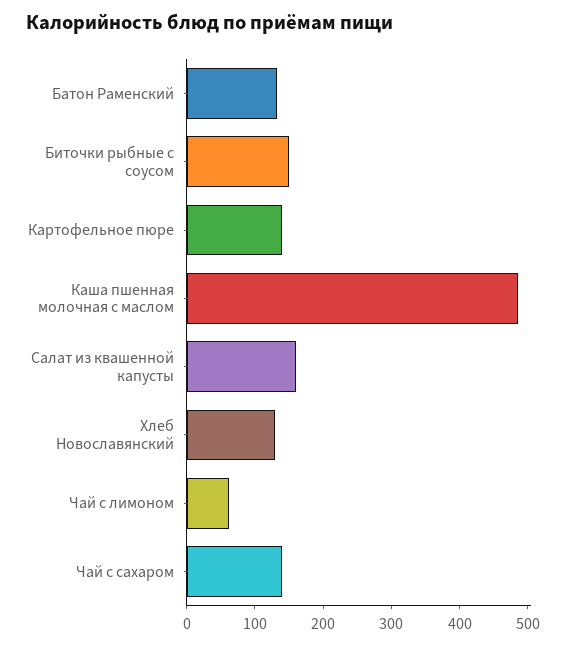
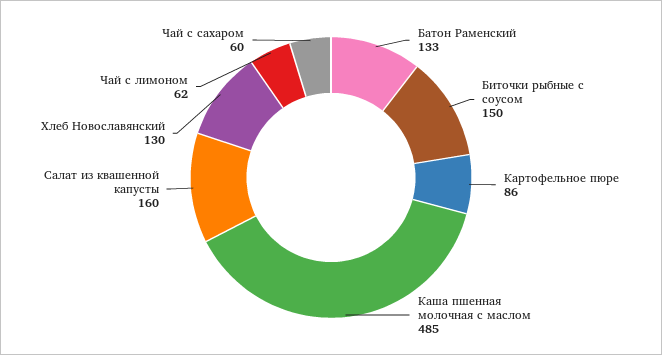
  {
    "Батон Раменский": 133,
    "Биточки рыбные с соусом": 150,
-   "Картофельное пюре": 140,
+   "Картофельное пюре": 86,
    "Каша пшенная молочная с маслом": 485,
    "Салат из квашенной капусты": 160,
    "Хлеб Новославянский": 130,
    "Чай с лимоном": 62,
-   "Чай с сахаром": 140
+   "Чай с сахаром": 60
  }

